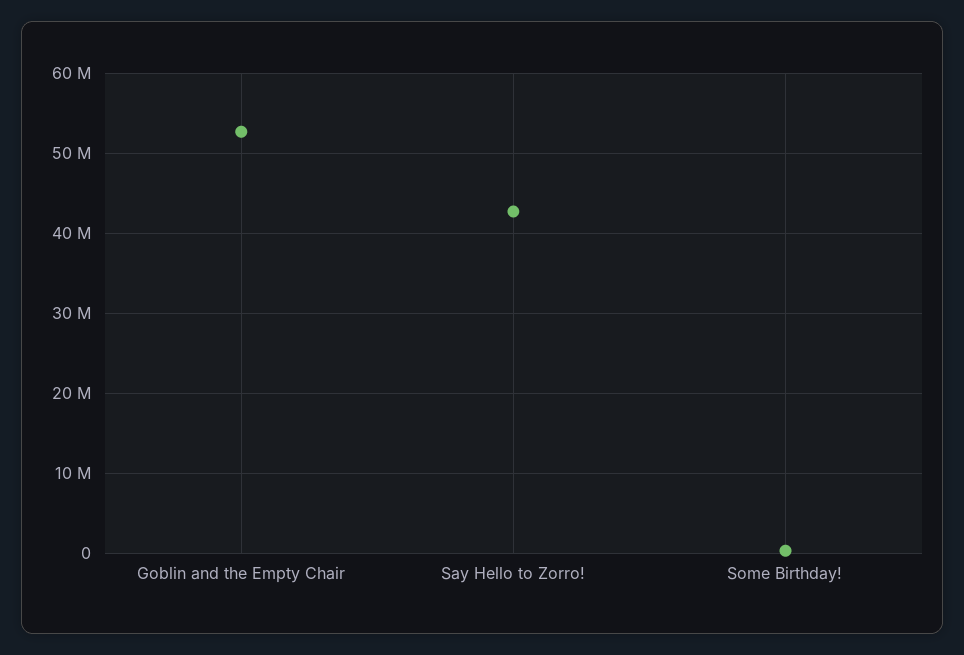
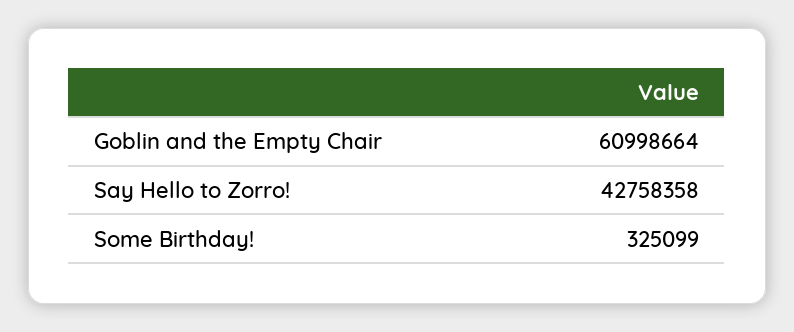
  {
-   "Goblin and the Empty Chair": 53000000,
+   "Goblin and the Empty Chair": 60998664,
    "Say Hello to Zorro!": 42758358,
    "Some Birthday!": 325099
  }

